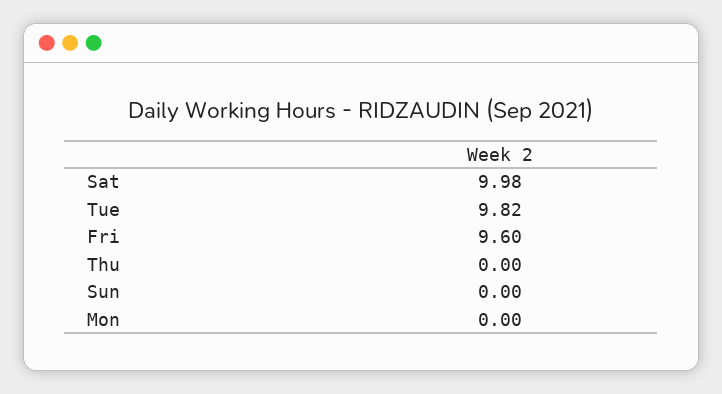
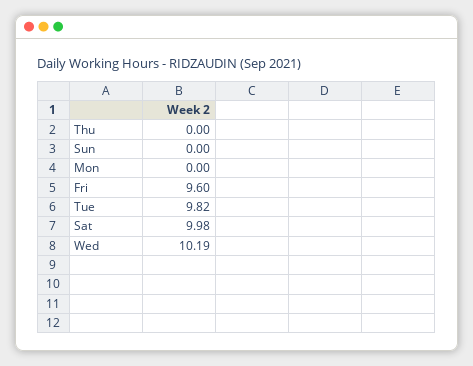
  {
    "Sat": 9.98,
    "Tue": 9.82,
    "Fri": 9.6,
    "Thu": 0,
    "Sun": 0,
-   "Mon": 0
+   "Mon": 0,
+   "Wed": 10.19
  }

